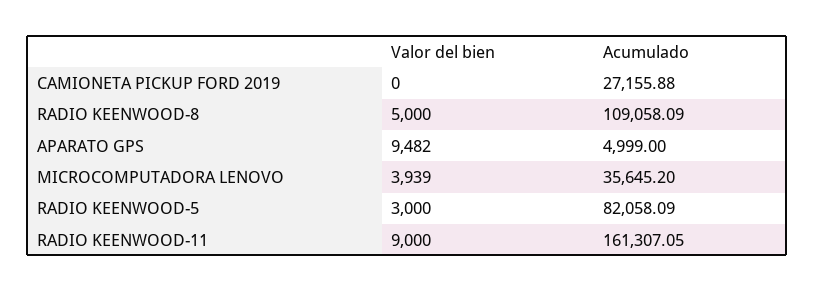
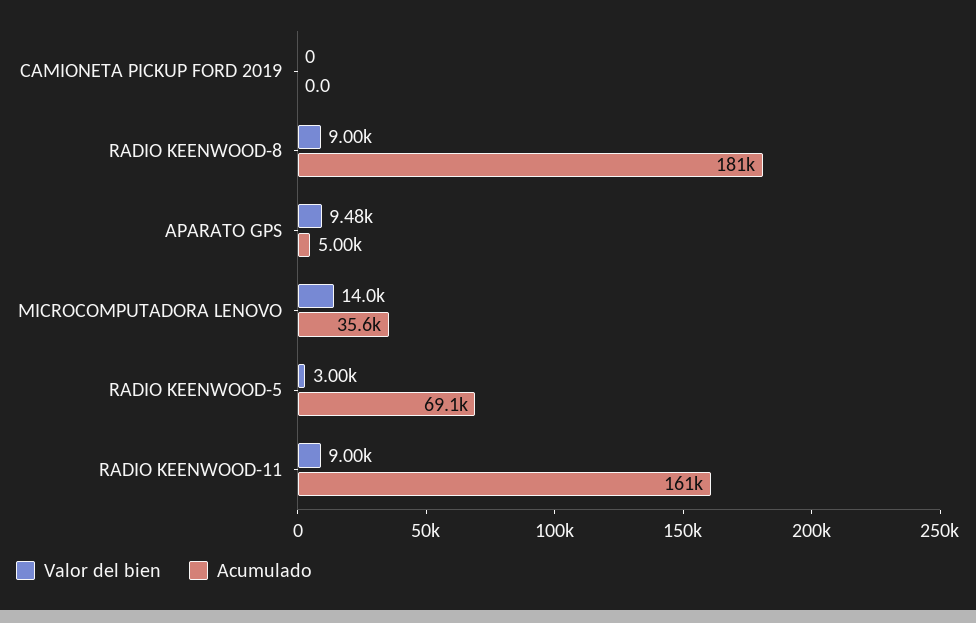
  {
    "Valor del bien": {
      "CAMIONETA PICKUP FORD 2019": 0,
-     "RADIO KEENWOOD-8": 5000,
+     "RADIO KEENWOOD-8": 9000,
      "APARATO GPS": 9482,
-     "MICROCOMPUTADORA LENOVO": 3939,
+     "MICROCOMPUTADORA LENOVO": 14000,
      "RADIO KEENWOOD-5": 3000,
      "RADIO KEENWOOD-11": 9000
    },
    "Acumulado": {
-     "CAMIONETA PICKUP FORD 2019": 27155.88,
+     "CAMIONETA PICKUP FORD 2019": 0,
-     "RADIO KEENWOOD-8": 109058.09,
+     "RADIO KEENWOOD-8": 181000,
      "APARATO GPS": 4999,
      "MICROCOMPUTADORA LENOVO": 35645.2,
-     "RADIO KEENWOOD-5": 82058.09,
+     "RADIO KEENWOOD-5": 69100,
      "RADIO KEENWOOD-11": 161307.05
    }
  }

